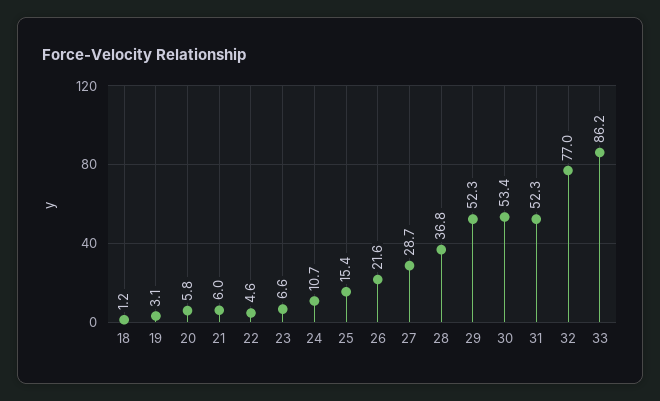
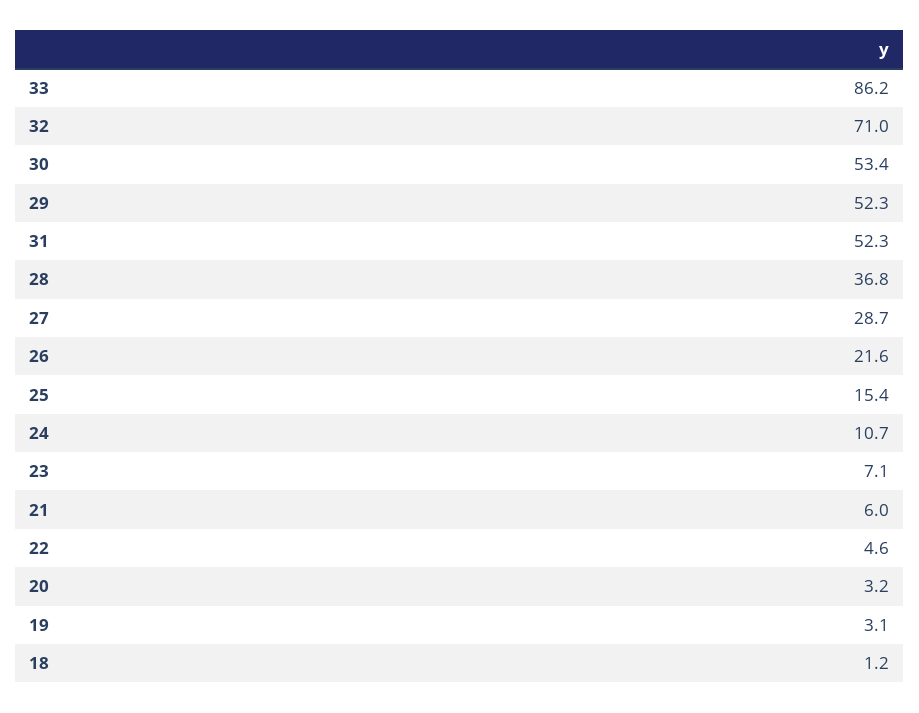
  {
    "18": 1.2,
    "19": 3.1,
-   "20": 5.8,
+   "20": 3.2,
    "21": 6,
    "22": 4.6,
-   "23": 6.6,
+   "23": 7.1,
    "24": 10.7,
    "25": 15.4,
    "26": 21.6,
    "27": 28.7,
    "28": 36.8,
    "29": 52.3,
    "30": 53.4,
    "31": 52.3,
-   "32": 77,
+   "32": 71,
    "33": 86.2
  }

